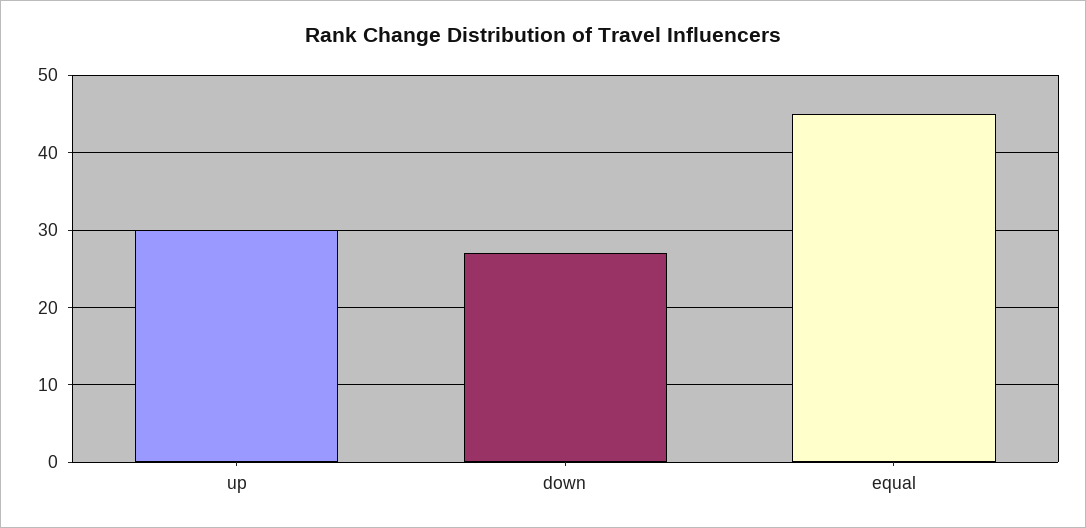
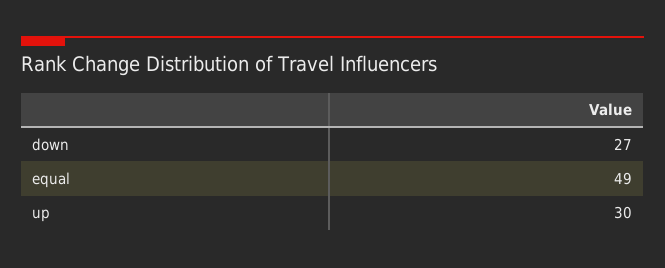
  {
    "up": 30,
    "down": 27,
-   "equal": 45
+   "equal": 49
  }

